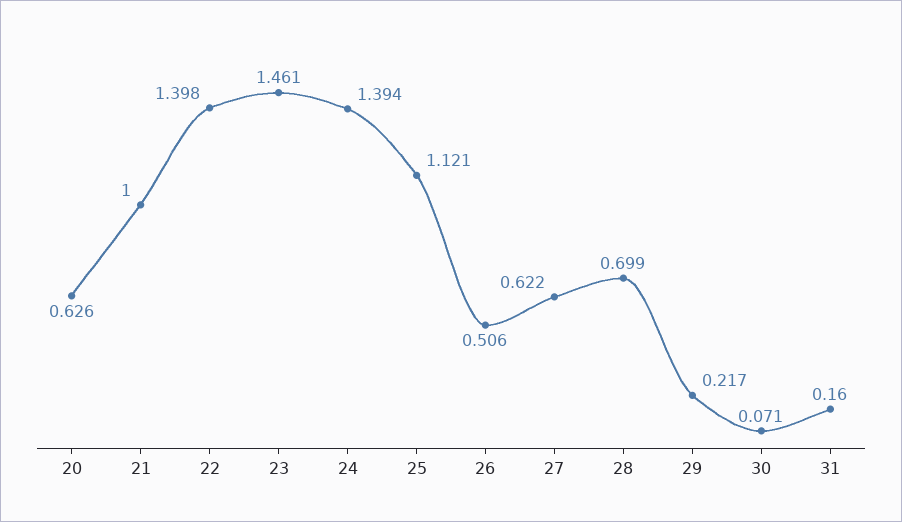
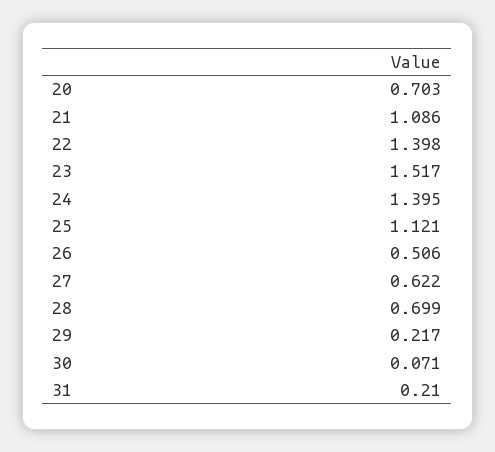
  {
-   "20": 0.626,
+   "20": 0.703,
-   "21": 1,
+   "21": 1.086,
    "22": 1.398,
-   "23": 1.461,
+   "23": 1.517,
-   "24": 1.394,
+   "24": 1.395,
    "25": 1.121,
    "26": 0.506,
    "27": 0.622,
    "28": 0.699,
    "29": 0.217,
    "30": 0.071,
-   "31": 0.16
+   "31": 0.21
  }

